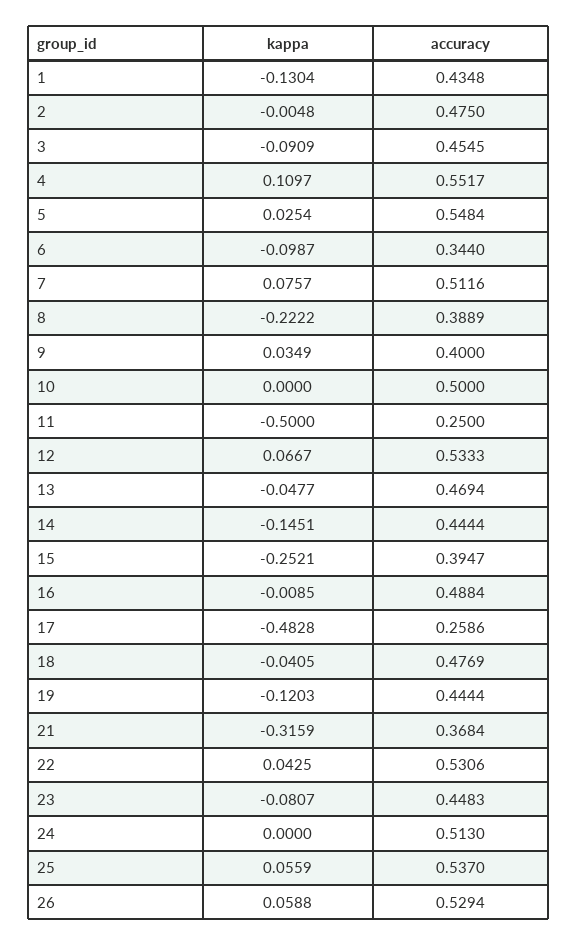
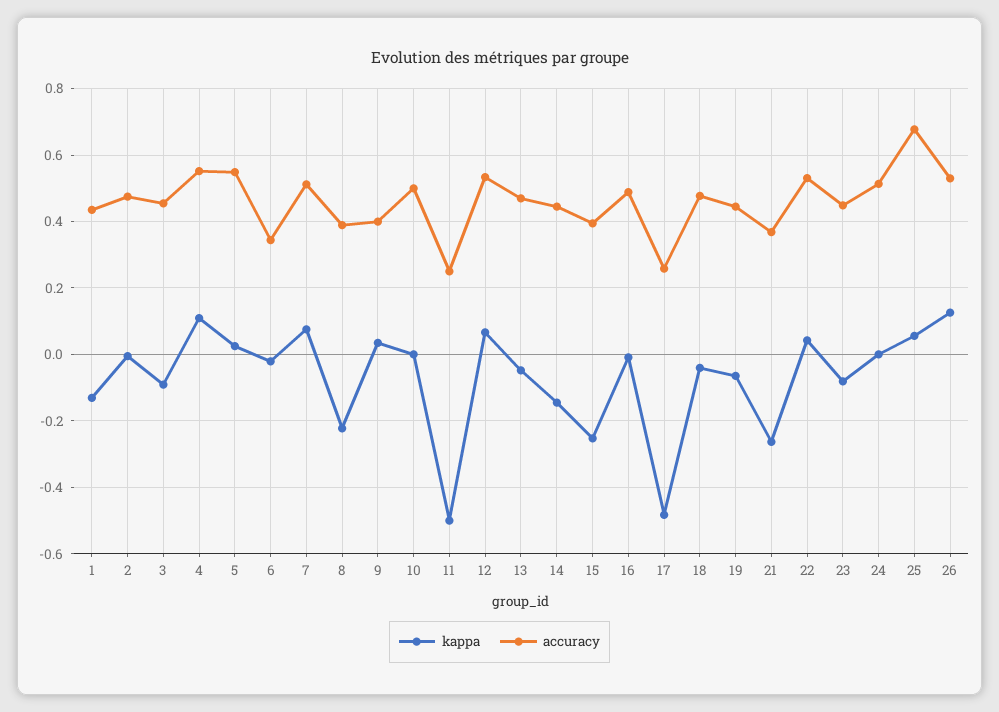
  {
    "kappa": {
      "1": -0.1304,
      "2": -0.0048,
      "3": -0.0909,
      "4": 0.1097,
      "5": 0.0254,
-     "6": -0.0987,
+     "6": -0.02,
      "7": 0.0757,
      "8": -0.2222,
      "9": 0.0349,
      "10": 0,
      "11": -0.5,
      "12": 0.0667,
      "13": -0.0477,
      "14": -0.1451,
      "15": -0.2521,
      "16": -0.0085,
      "17": -0.4828,
      "18": -0.0405,
-     "19": -0.1203,
+     "19": -0.06,
-     "21": -0.3159,
+     "21": -0.26,
      "22": 0.0425,
      "23": -0.0807,
      "24": 0,
      "25": 0.0559,
-     "26": 0.0588
+     "26": 0.12
    },
    "accuracy": {
      "1": 0.4348,
      "2": 0.475,
      "3": 0.4545,
      "4": 0.5517,
      "5": 0.5484,
      "6": 0.344,
      "7": 0.5116,
      "8": 0.3889,
      "9": 0.4,
      "10": 0.5,
      "11": 0.25,
      "12": 0.5333,
      "13": 0.4694,
      "14": 0.4444,
      "15": 0.3947,
      "16": 0.4884,
      "17": 0.2586,
      "18": 0.4769,
      "19": 0.4444,
      "21": 0.3684,
      "22": 0.5306,
      "23": 0.4483,
      "24": 0.513,
-     "25": 0.537,
+     "25": 0.68,
      "26": 0.5294
    }
  }

